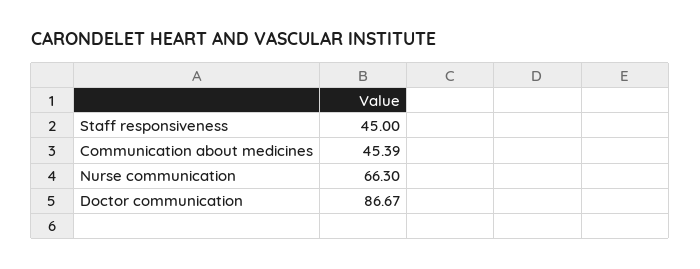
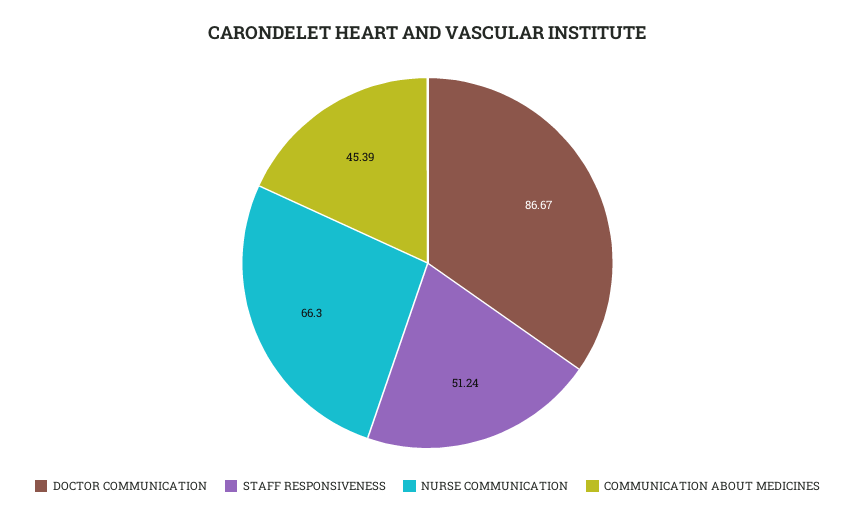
  {
-   "Staff responsiveness": 45,
+   "Staff responsiveness": 51.24,
    "Communication about medicines": 45.39,
    "Nurse communication": 66.3,
    "Doctor communication": 86.67
  }

